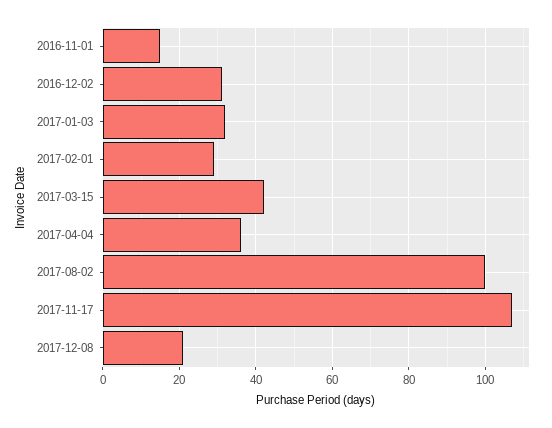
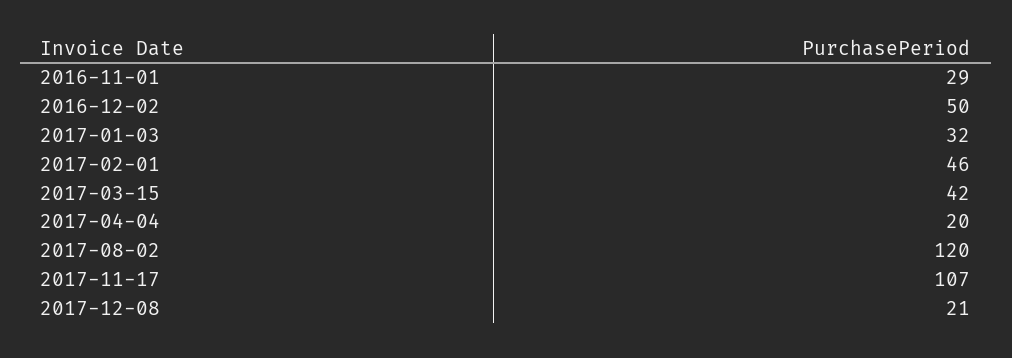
  {
-   "2016-11-01": 15,
+   "2016-11-01": 29,
-   "2016-12-02": 30,
+   "2016-12-02": 50,
    "2017-01-03": 32,
-   "2017-02-01": 30,
+   "2017-02-01": 46,
    "2017-03-15": 42,
-   "2017-04-04": 35,
+   "2017-04-04": 20,
-   "2017-08-02": 100,
+   "2017-08-02": 120,
    "2017-11-17": 107,
    "2017-12-08": 21
  }

